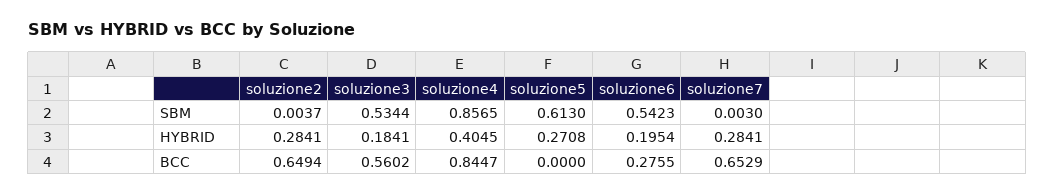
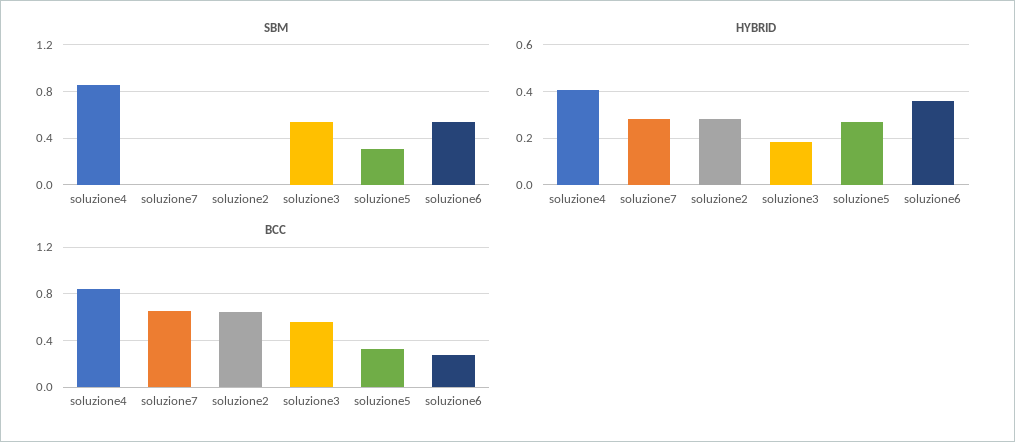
  {
    "SBM": {
      "soluzione2": 0.0037,
      "soluzione3": 0.5344,
      "soluzione4": 0.8565,
-     "soluzione5": 0.613,
+     "soluzione5": 0.3,
      "soluzione6": 0.5423,
      "soluzione7": 0.003
    },
    "HYBRID": {
      "soluzione2": 0.2841,
      "soluzione3": 0.1841,
      "soluzione4": 0.4045,
      "soluzione5": 0.2708,
-     "soluzione6": 0.1954,
+     "soluzione6": 0.35,
      "soluzione7": 0.2841
    },
    "BCC": {
      "soluzione2": 0.6494,
      "soluzione3": 0.5602,
      "soluzione4": 0.8447,
-     "soluzione5": 0,
+     "soluzione5": 0.3,
      "soluzione6": 0.2755,
      "soluzione7": 0.6529
    }
  }

